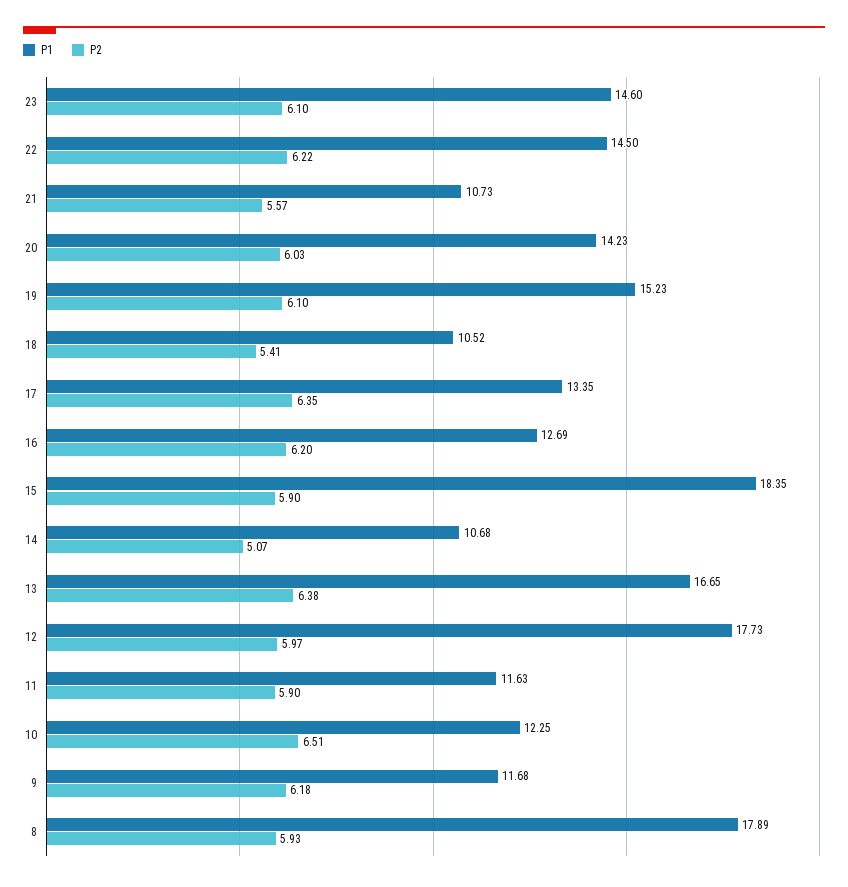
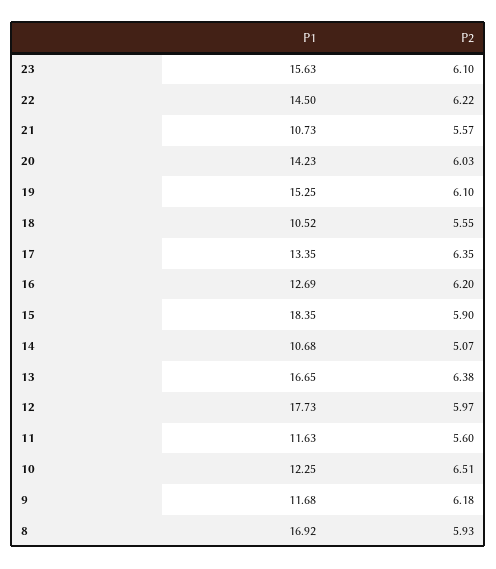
  {
    "P1": {
-     "23": 14.6,
+     "23": 15.63,
      "22": 14.5,
      "21": 10.73,
      "20": 14.23,
-     "19": 15.23,
+     "19": 15.25,
      "18": 10.52,
      "17": 13.35,
      "16": 12.69,
      "15": 18.35,
      "14": 10.68,
      "13": 16.65,
      "12": 17.73,
      "11": 11.63,
      "10": 12.25,
      "9": 11.68,
-     "8": 17.89
+     "8": 16.92
    },
    "P2": {
      "23": 6.1,
      "22": 6.22,
      "21": 5.57,
      "20": 6.03,
      "19": 6.1,
-     "18": 5.41,
+     "18": 5.55,
      "17": 6.35,
      "16": 6.2,
      "15": 5.9,
      "14": 5.07,
      "13": 6.38,
      "12": 5.97,
-     "11": 5.9,
+     "11": 5.6,
      "10": 6.51,
      "9": 6.18,
      "8": 5.93
    }
  }

